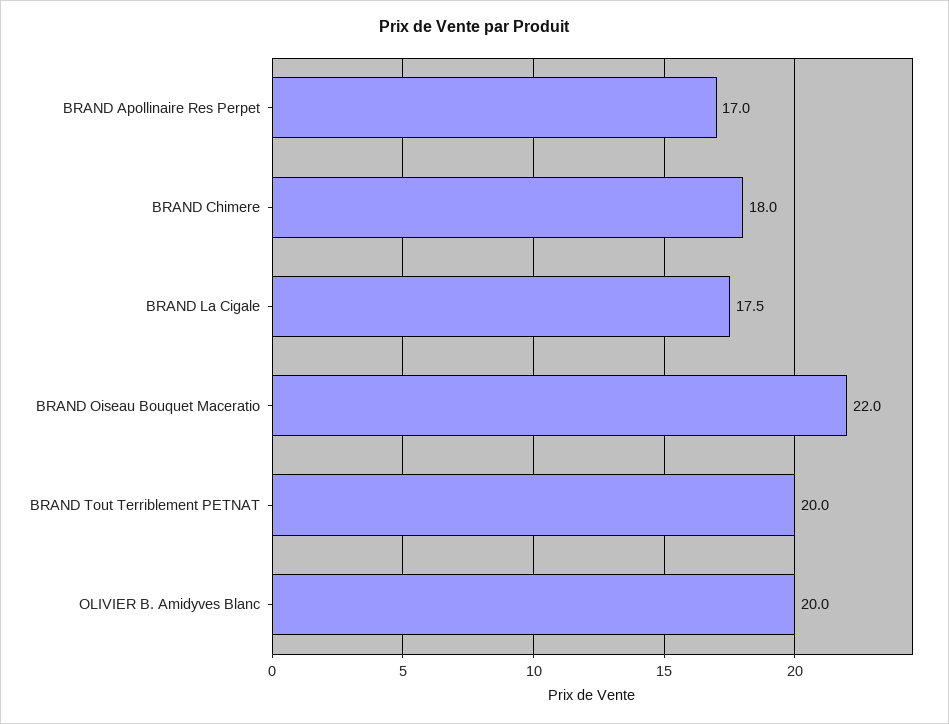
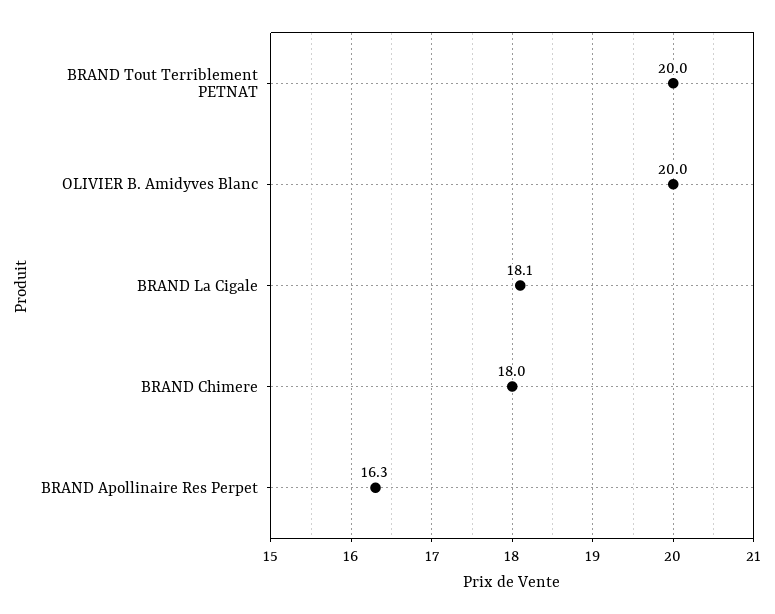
  {
-   "BRAND Apollinaire Res Perpet": 17,
+   "BRAND Apollinaire Res Perpet": 16.3,
    "BRAND Chimere": 18,
-   "BRAND La Cigale": 17.5,
+   "BRAND La Cigale": 18.1,
-   "BRAND Oiseau Bouquet Maceratio": 22,
    "BRAND Tout Terriblement PETNAT": 20,
    "OLIVIER B. Amidyves Blanc": 20
  }

